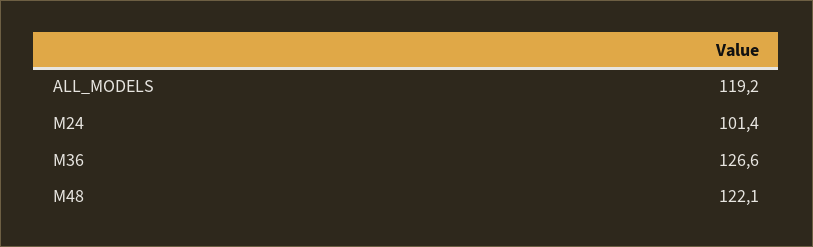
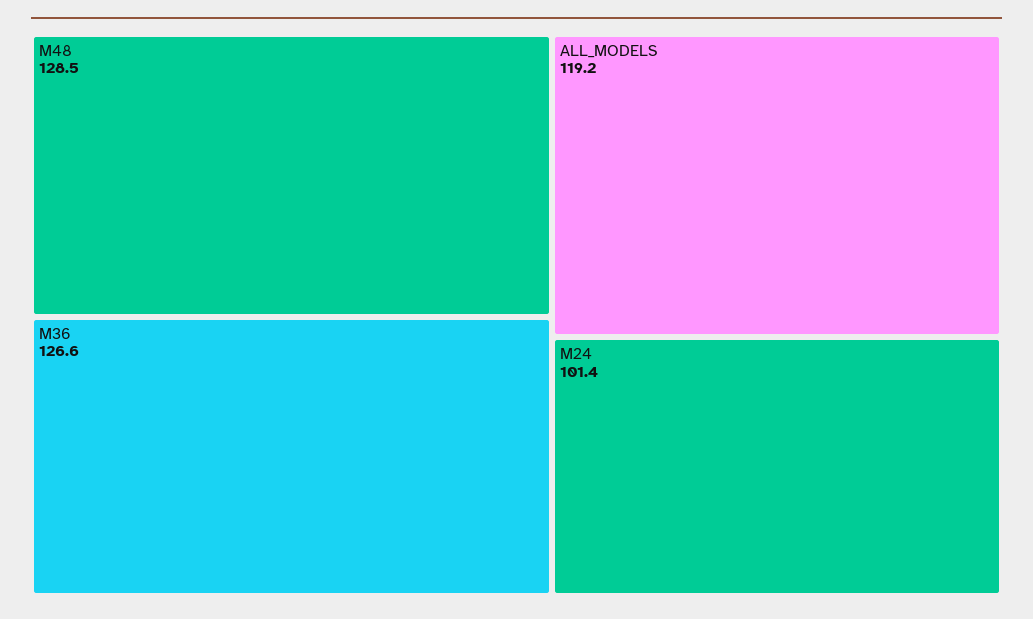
  {
    "ALL_MODELS": 119.2,
    "M24": 101.4,
    "M36": 126.6,
-   "M48": 122.1
+   "M48": 128.5
  }

